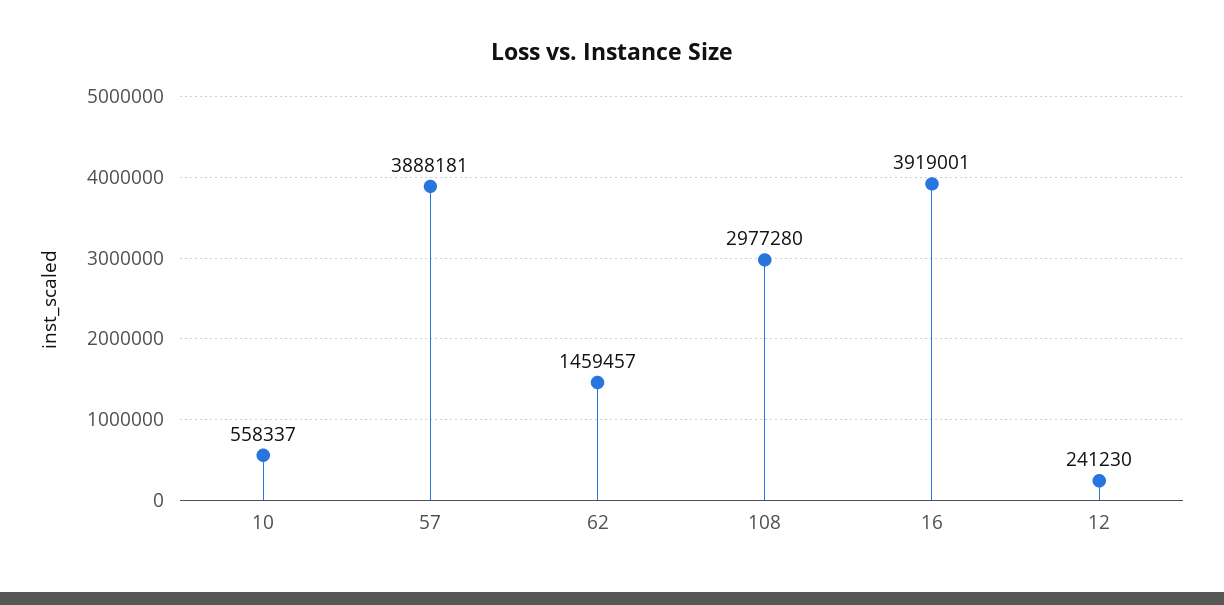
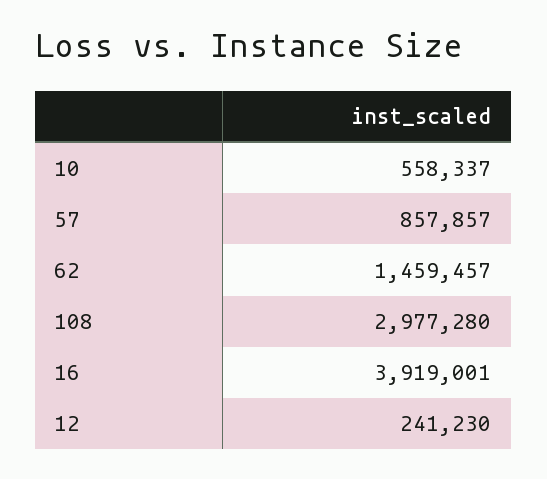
  {
    "10": 558337,
-   "57": 3888181,
+   "57": 857857,
    "62": 1459457,
    "108": 2977280,
    "16": 3919001,
    "12": 241230
  }

